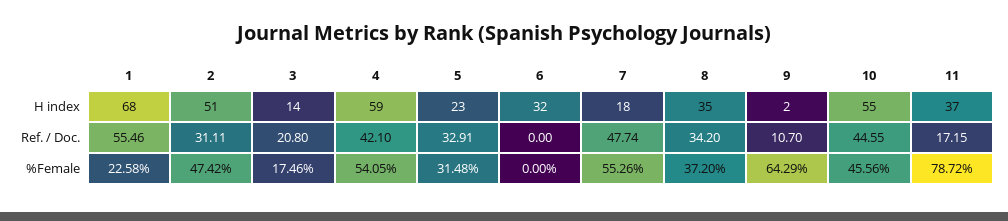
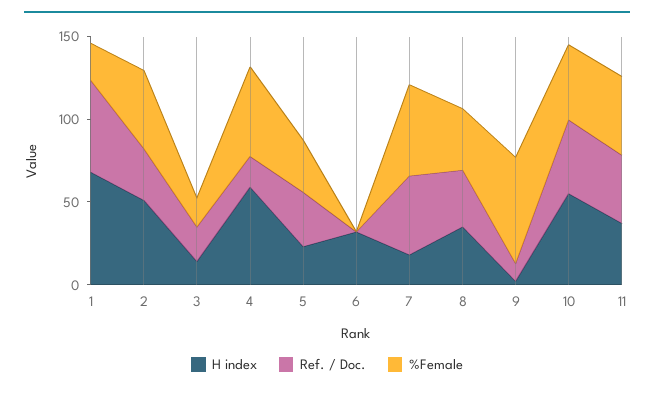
  {
    "H index": {
      "1": 68,
      "2": 51,
      "3": 14,
      "4": 59,
      "5": 23,
      "6": 32,
      "7": 18,
      "8": 35,
      "9": 2,
      "10": 55,
      "11": 37
    },
    "Ref. / Doc.": {
      "1": 55.46,
      "2": 31.11,
      "3": 20.8,
-     "4": 42.1,
+     "4": 20,
      "5": 32.91,
      "6": 0,
      "7": 47.74,
      "8": 34.2,
      "9": 10.7,
      "10": 44.55,
-     "11": 17.15
+     "11": 40
    },
    "%Female": {
      "1": 22.58,
      "2": 47.42,
      "3": 17.46,
      "4": 54.05,
      "5": 31.48,
      "6": 0,
      "7": 55.26,
      "8": 37.2,
      "9": 64.29,
      "10": 45.56,
-     "11": 78.72
+     "11": 50
    }
  }

